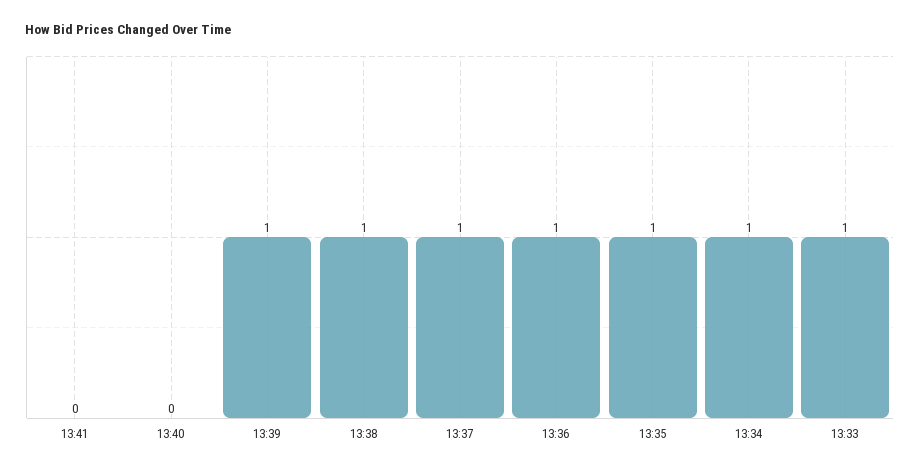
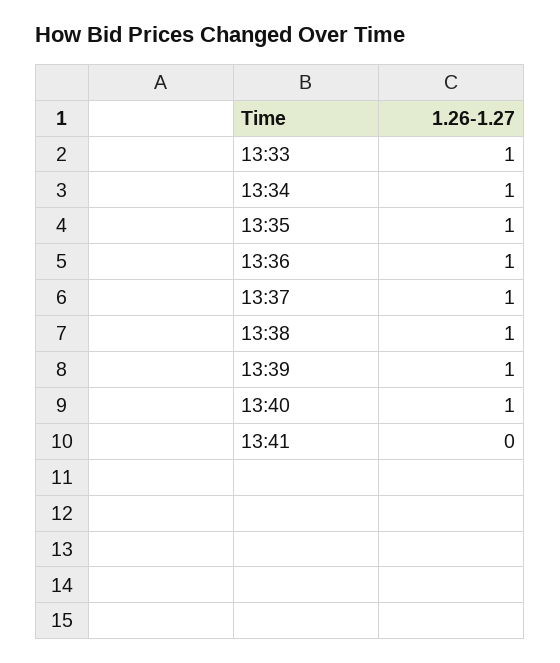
  {
    "13:41": 0,
-   "13:40": 0,
+   "13:40": 1,
    "13:39": 1,
    "13:38": 1,
    "13:37": 1,
    "13:36": 1,
    "13:35": 1,
    "13:34": 1,
    "13:33": 1
  }

